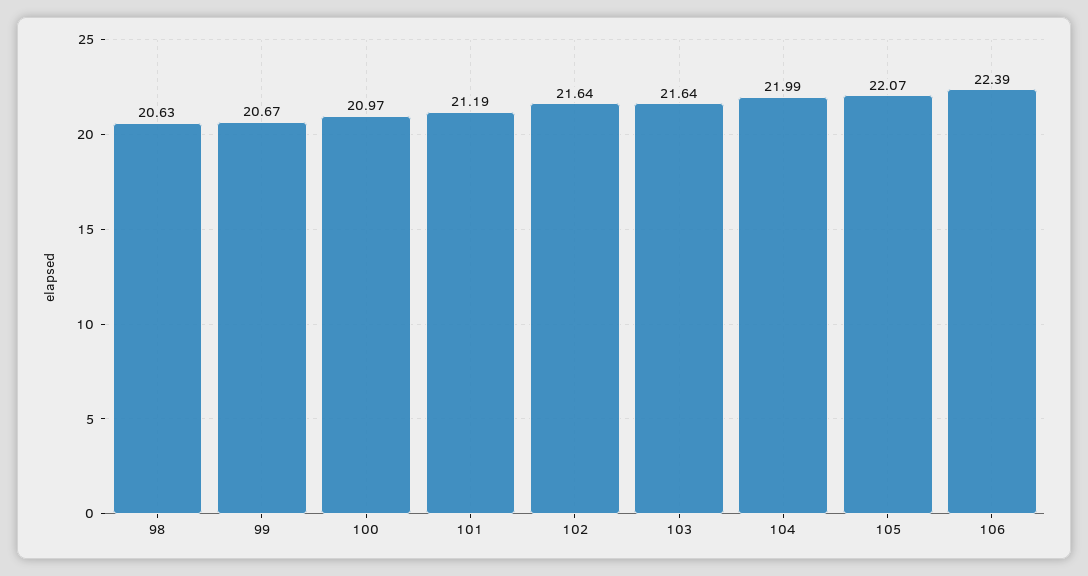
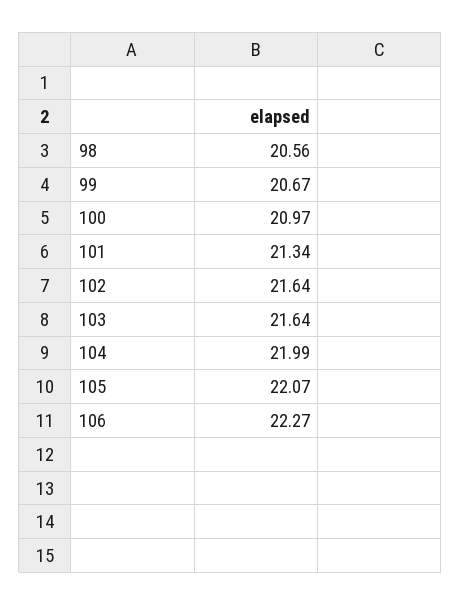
  {
-   "98": 20.63,
+   "98": 20.56,
    "99": 20.67,
    "100": 20.97,
-   "101": 21.19,
+   "101": 21.34,
    "102": 21.64,
    "103": 21.64,
    "104": 21.99,
    "105": 22.07,
-   "106": 22.39
+   "106": 22.27
  }

